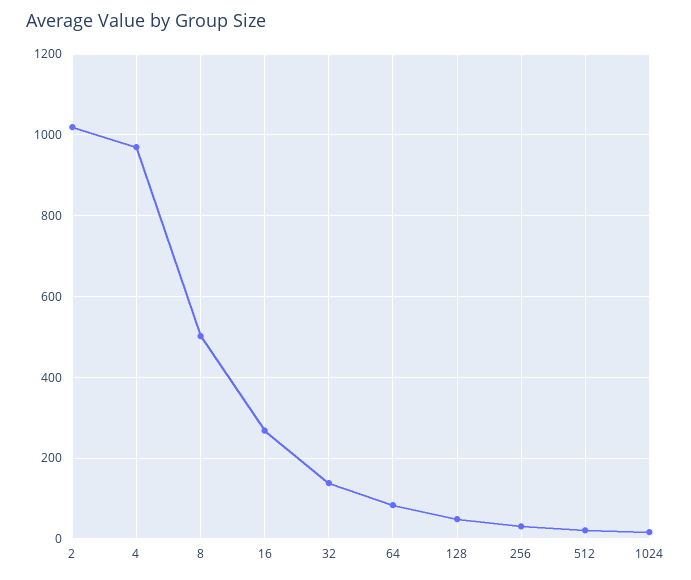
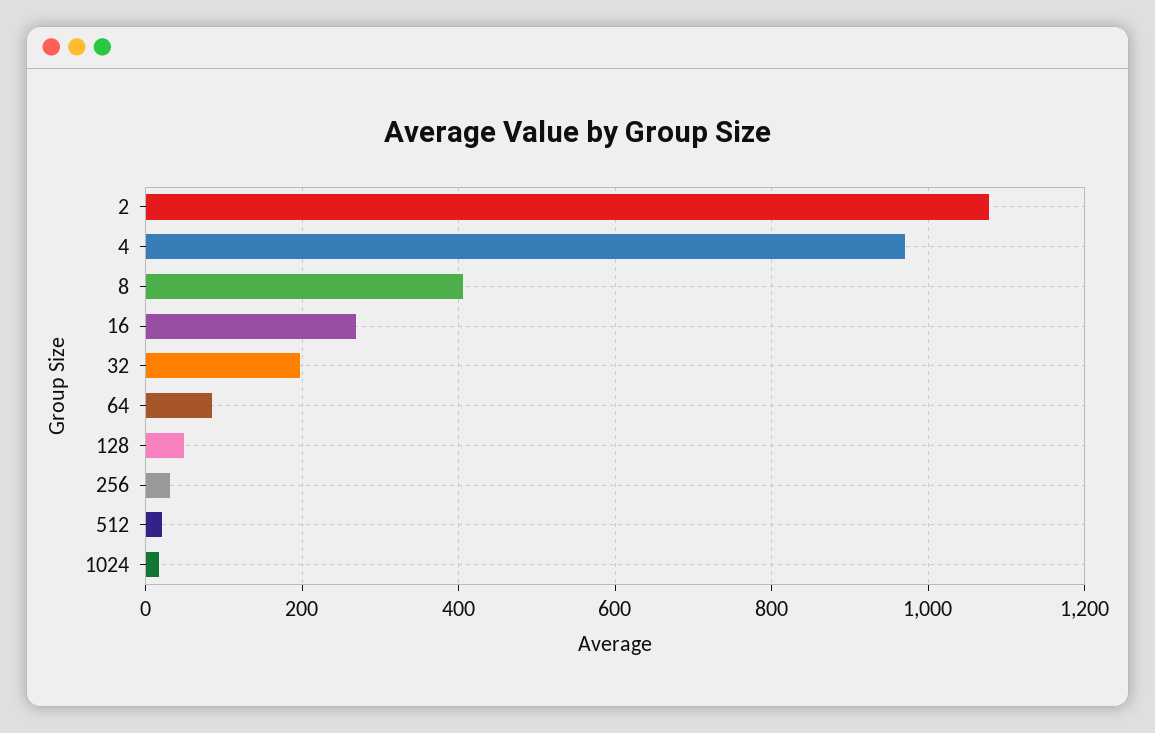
  {
-   "2": 1020,
+   "2": 1080,
    "4": 980,
-   "8": 500,
+   "8": 400,
    "16": 260,
-   "32": 140,
+   "32": 200,
    "64": 80,
    "128": 40,
    "256": 40,
    "512": 20,
    "1024": 20
  }

